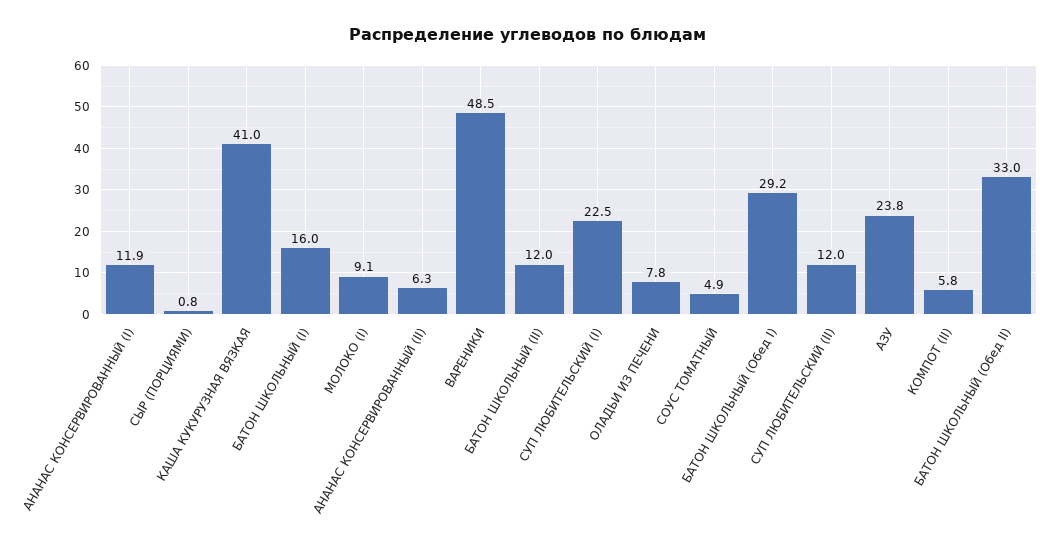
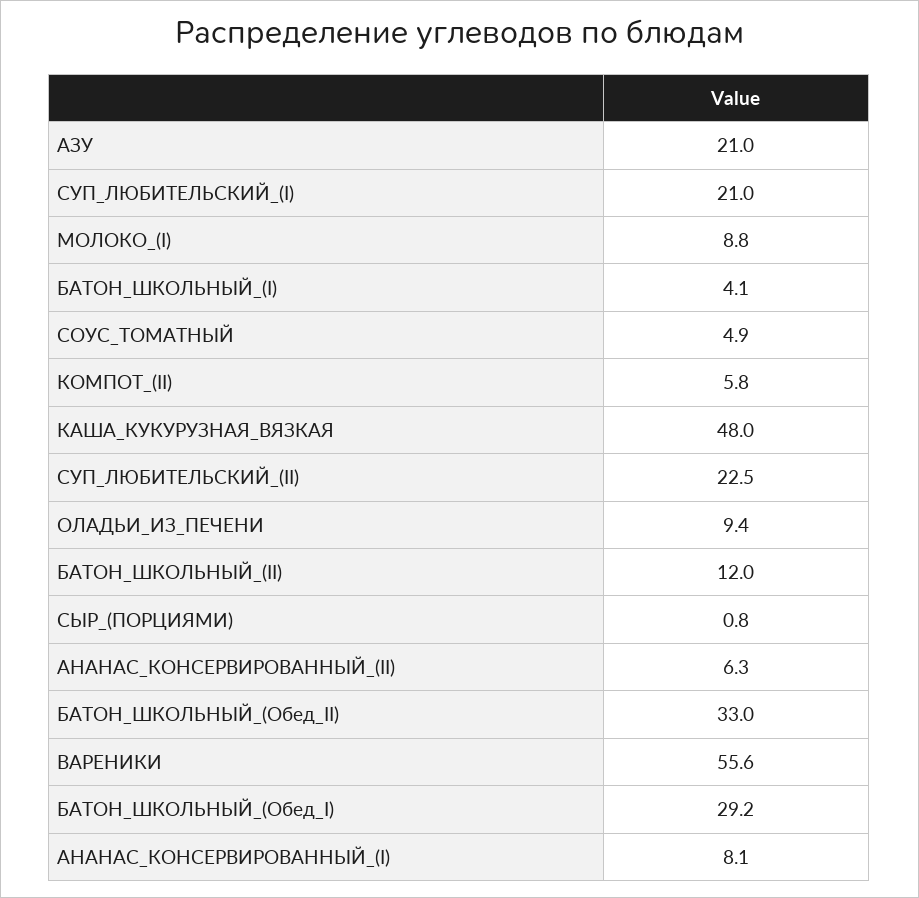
  {
-   "АНАНАС КОНСЕРВИРОВАННЫЙ (I)": 11.9,
+   "АНАНАС КОНСЕРВИРОВАННЫЙ (I)": 8.1,
    "СЫР (ПОРЦИЯМИ)": 0.8,
-   "КАША КУКУРУЗНАЯ ВЯЗКАЯ": 41,
+   "КАША КУКУРУЗНАЯ ВЯЗКАЯ": 48,
-   "БАТОН ШКОЛЬНЫЙ (I)": 16,
+   "БАТОН ШКОЛЬНЫЙ (I)": 4.1,
-   "МОЛОКО (I)": 9.1,
+   "МОЛОКО (I)": 8.8,
    "АНАНАС КОНСЕРВИРОВАННЫЙ (II)": 6.3,
-   "ВАРЕНИКИ": 48.5,
+   "ВАРЕНИКИ": 55.6,
    "БАТОН ШКОЛЬНЫЙ (II)": 12,
-   "СУП ЛЮБИТЕЛЬСКИЙ (I)": 22.5,
+   "СУП ЛЮБИТЕЛЬСКИЙ (I)": 21,
-   "ОЛАДЬИ ИЗ ПЕЧЕНИ": 7.8,
+   "ОЛАДЬИ ИЗ ПЕЧЕНИ": 9.4,
    "СОУС ТОМАТНЫЙ": 4.9,
    "БАТОН ШКОЛЬНЫЙ (Обед I)": 29.2,
-   "СУП ЛЮБИТЕЛЬСКИЙ (II)": 12,
+   "СУП ЛЮБИТЕЛЬСКИЙ (II)": 22.5,
-   "АЗУ": 23.8,
+   "АЗУ": 21,
    "КОМПОТ (II)": 5.8,
    "БАТОН ШКОЛЬНЫЙ (Обед II)": 33
  }

